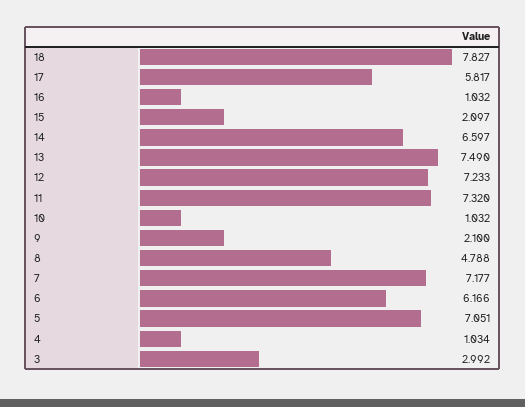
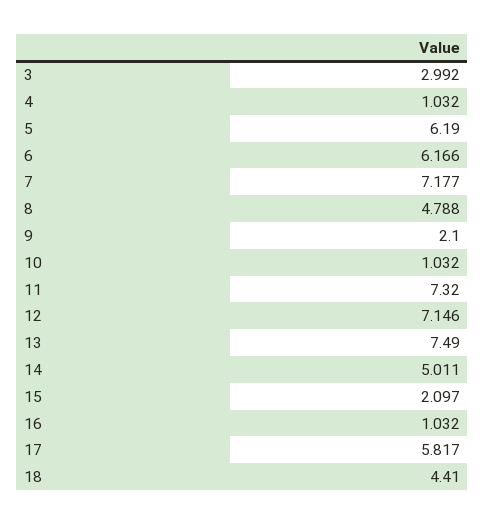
  {
-   "18": 7.827,
+   "18": 4.41,
    "17": 5.817,
    "16": 1.032,
    "15": 2.097,
-   "14": 6.597,
+   "14": 5.011,
    "13": 7.49,
-   "12": 7.233,
+   "12": 7.146,
    "11": 7.32,
    "10": 1.032,
    "9": 2.1,
    "8": 4.788,
    "7": 7.177,
    "6": 6.166,
-   "5": 7.051,
+   "5": 6.19,
-   "4": 1.034,
+   "4": 1.032,
    "3": 2.992
  }

